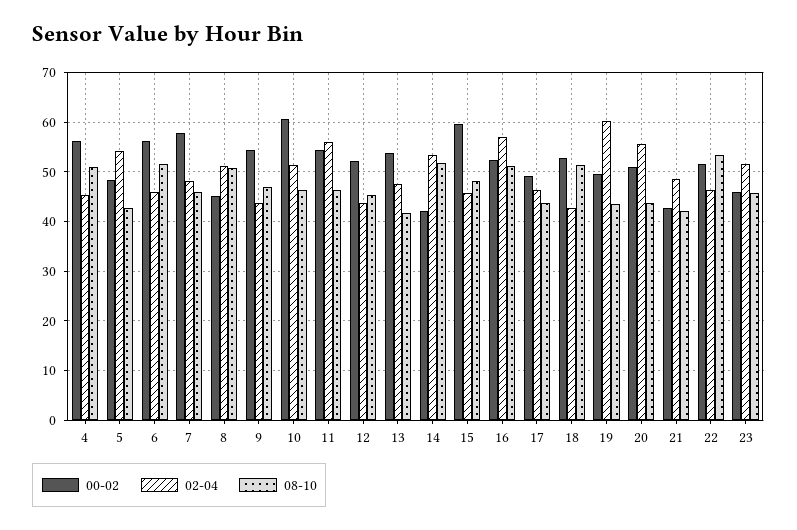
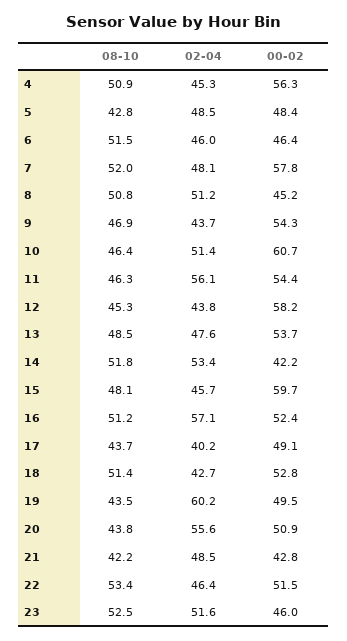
  {
    "00-02": {
      "4": 56.3,
      "5": 48.4,
-     "6": 56,
+     "6": 46.4,
      "7": 57.8,
      "8": 45.2,
      "9": 54.3,
      "10": 60.7,
      "11": 54.4,
-     "12": 52,
+     "12": 58.2,
      "13": 53.7,
      "14": 42.2,
      "15": 59.7,
      "16": 52.4,
      "17": 49.1,
      "18": 52.8,
      "19": 49.5,
      "20": 50.9,
      "21": 42.8,
      "22": 51.5,
      "23": 46
    },
    "02-04": {
      "4": 45.3,
-     "5": 54,
+     "5": 48.5,
      "6": 46,
      "7": 48.1,
      "8": 51.2,
      "9": 43.7,
      "10": 51.4,
      "11": 56.1,
      "12": 43.8,
      "13": 47.6,
      "14": 53.4,
      "15": 45.7,
      "16": 57.1,
-     "17": 46,
+     "17": 40.2,
      "18": 42.7,
      "19": 60.2,
      "20": 55.6,
      "21": 48.5,
      "22": 46.4,
      "23": 51.6
    },
    "08-10": {
      "4": 50.9,
      "5": 42.8,
      "6": 51.5,
-     "7": 46,
+     "7": 52,
      "8": 50.8,
      "9": 46.9,
      "10": 46.4,
      "11": 46.3,
      "12": 45.3,
-     "13": 42,
+     "13": 48.5,
      "14": 51.8,
      "15": 48.1,
      "16": 51.2,
      "17": 43.7,
      "18": 51.4,
      "19": 43.5,
      "20": 43.8,
      "21": 42.2,
      "22": 53.4,
-     "23": 46
+     "23": 52.5
    }
  }

